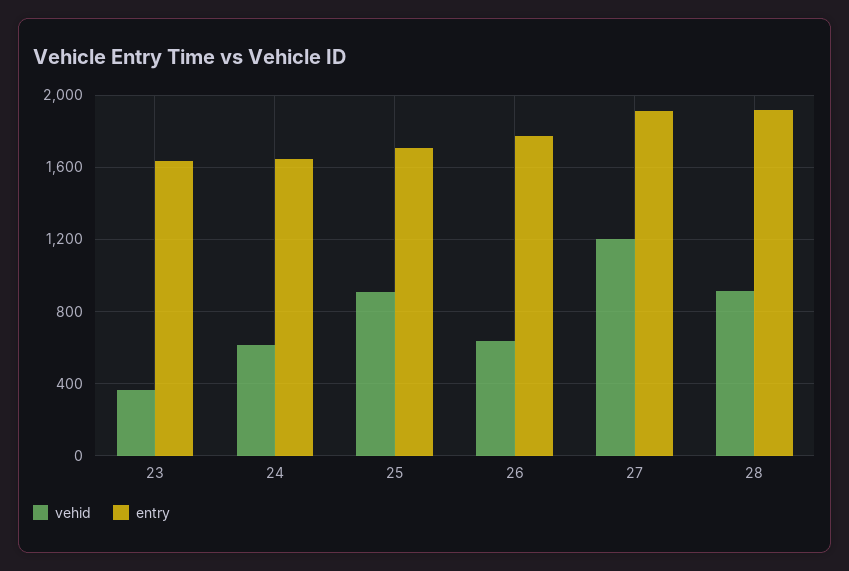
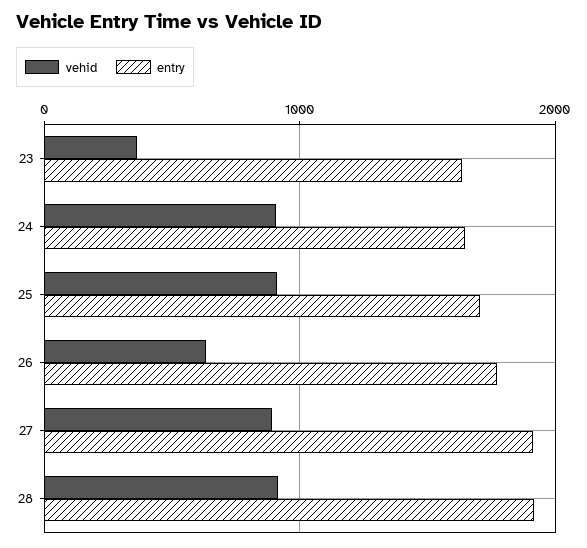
  {
    "vehid": {
      "23": 350,
-     "24": 600,
+     "24": 900,
      "25": 900,
      "26": 650,
-     "27": 1200,
+     "27": 900,
      "28": 900
    },
    "entry": {
      "23": 1650,
      "24": 1650,
      "25": 1700,
      "26": 1750,
      "27": 1900,
      "28": 1900
    }
  }

